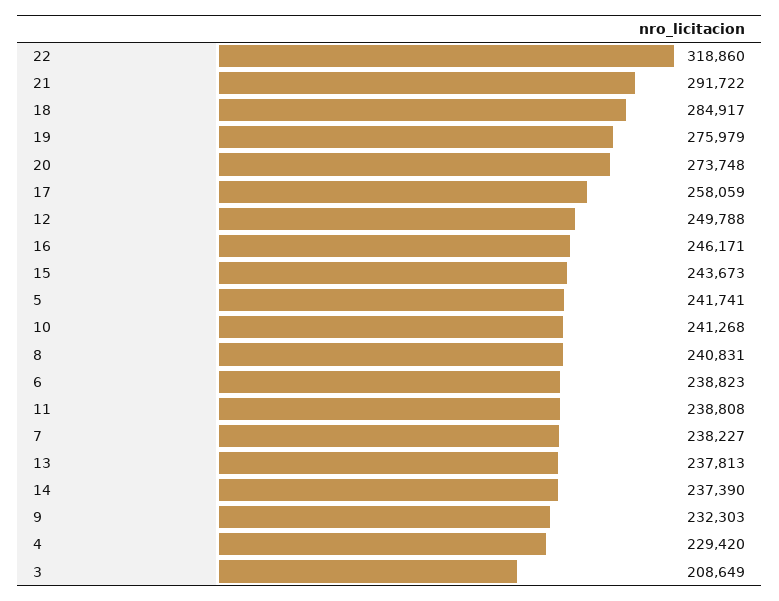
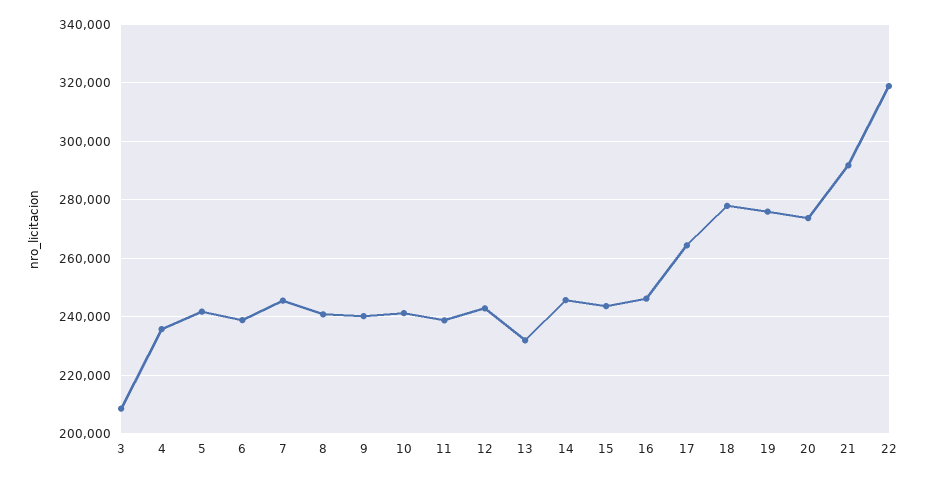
  {
    "22": 318860,
    "21": 291722,
-   "18": 284917,
+   "18": 277500,
    "19": 275979,
    "20": 273748,
-   "17": 258059,
+   "17": 265000,
-   "12": 249788,
+   "12": 242500,
    "16": 246171,
    "15": 243673,
    "5": 241741,
    "10": 241268,
    "8": 240831,
    "6": 238823,
    "11": 238808,
-   "7": 238227,
+   "7": 245000,
-   "13": 237813,
+   "13": 232500,
-   "14": 237390,
+   "14": 245000,
-   "9": 232303,
+   "9": 240000,
-   "4": 229420,
+   "4": 235000,
    "3": 208649
  }

